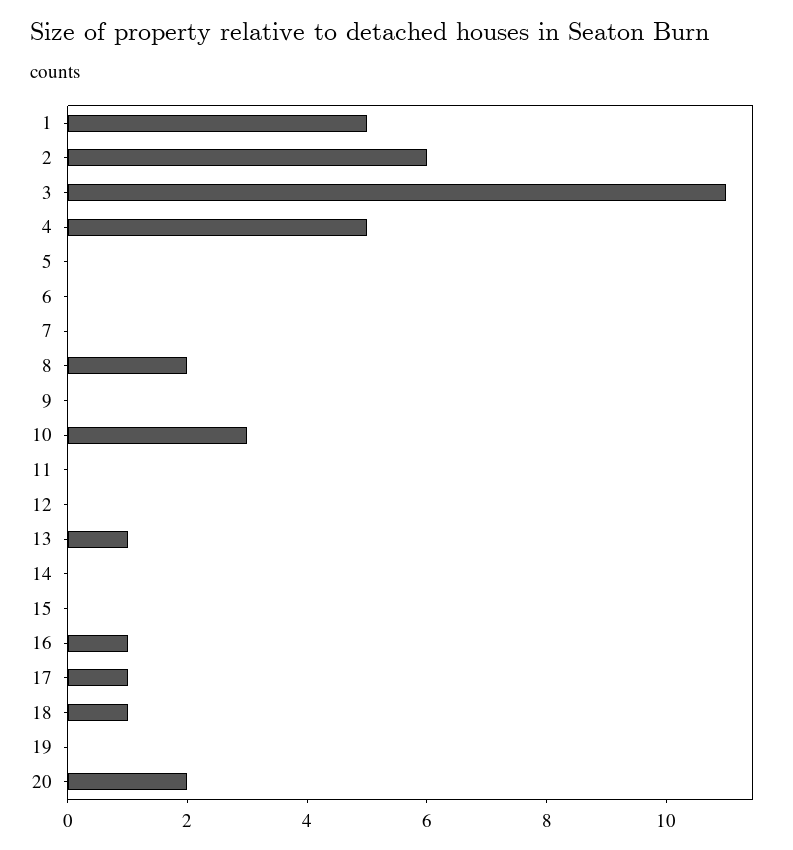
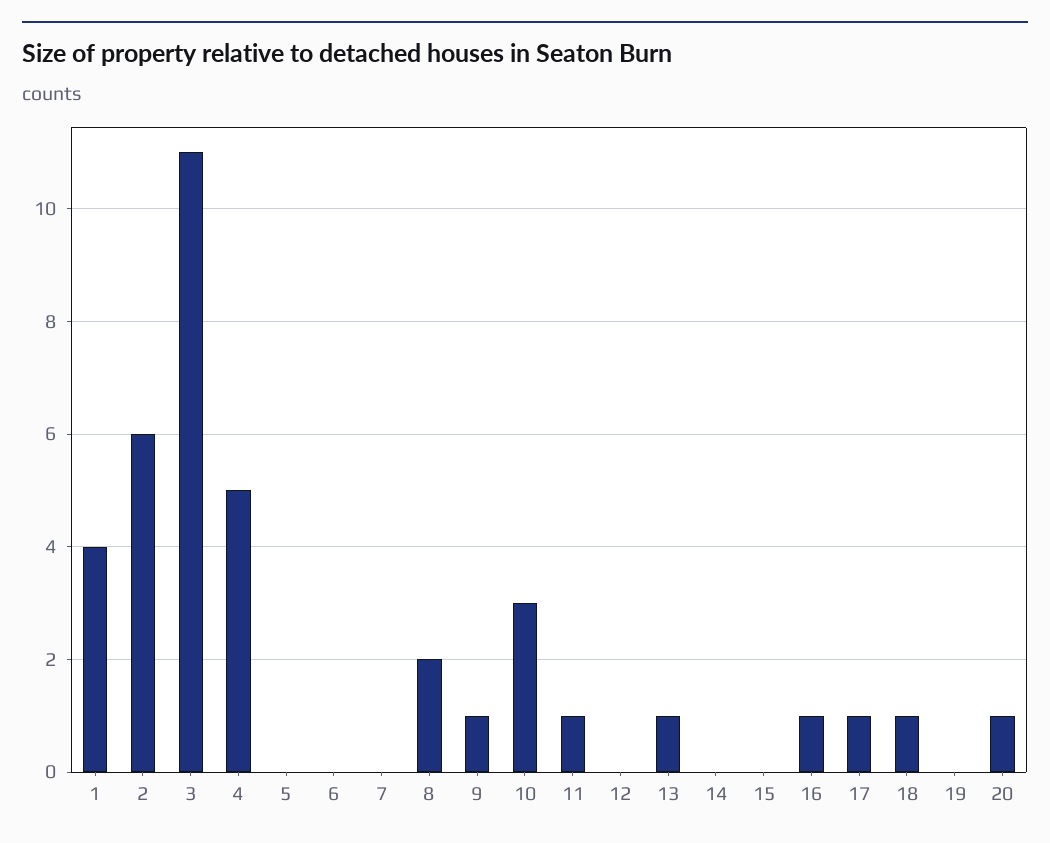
  {
-   "1": 5,
+   "1": 4,
    "2": 6,
    "3": 11,
    "4": 5,
    "5": 0,
    "6": 0,
    "7": 0,
    "8": 2,
-   "9": 0,
+   "9": 1,
    "10": 3,
-   "11": 0,
+   "11": 1,
    "12": 0,
    "13": 1,
    "14": 0,
    "15": 0,
    "16": 1,
    "17": 1,
    "18": 1,
    "19": 0,
-   "20": 2
+   "20": 1
  }

